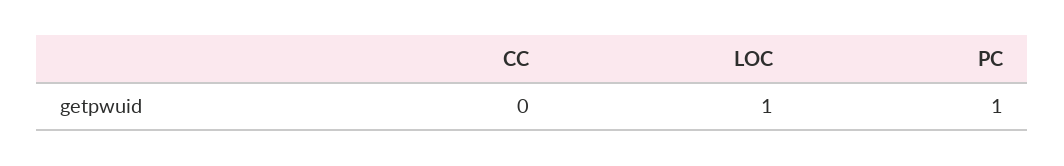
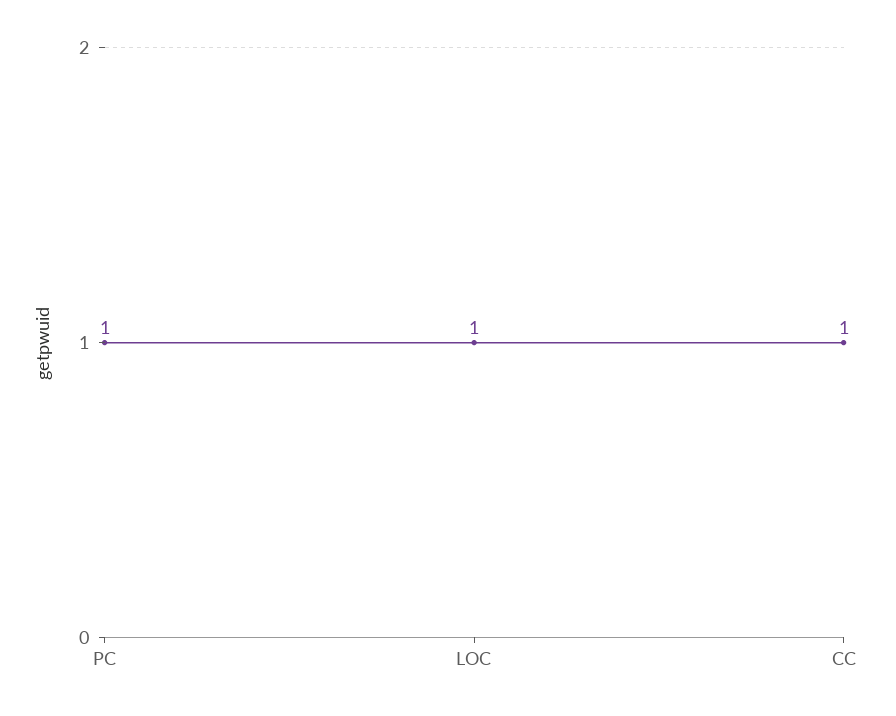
  {
-   "CC": 0,
+   "CC": 1,
    "LOC": 1,
    "PC": 1
  }

